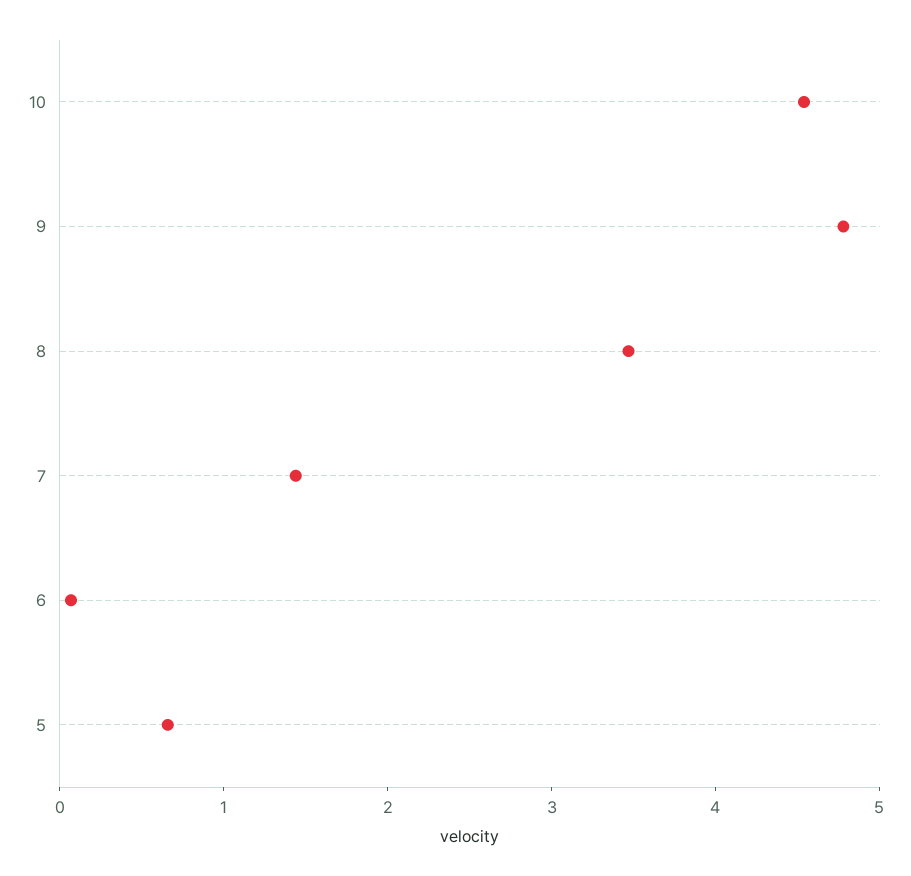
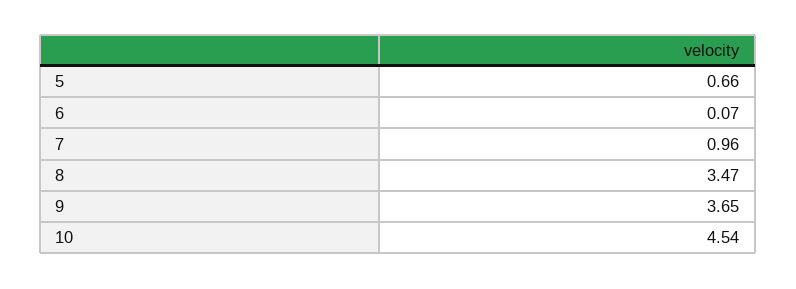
  {
    "10": 4.54,
-   "9": 4.8,
+   "9": 3.65,
    "8": 3.47,
-   "7": 1.4,
+   "7": 0.96,
    "6": 0.07,
    "5": 0.66
  }

